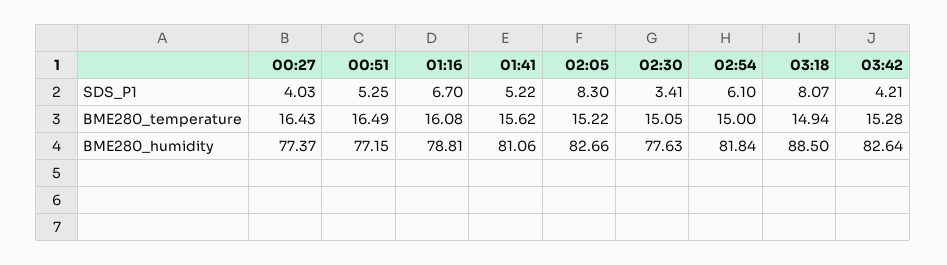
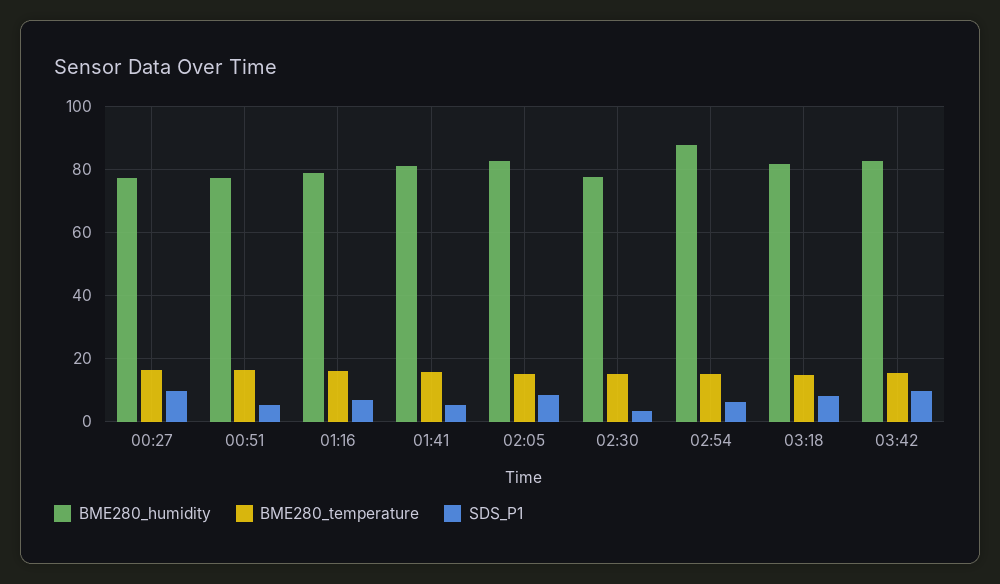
  {
    "SDS_P1": {
-     "00:27": 4.03,
+     "00:27": 10,
      "00:51": 5.25,
      "01:16": 6.7,
      "01:41": 5.22,
      "02:05": 8.3,
      "02:30": 3.41,
      "02:54": 6.1,
      "03:18": 8.07,
-     "03:42": 4.21
+     "03:42": 10
    },
    "BME280_temperature": {
      "00:27": 16.43,
      "00:51": 16.49,
      "01:16": 16.08,
      "01:41": 15.62,
      "02:05": 15.22,
      "02:30": 15.05,
      "02:54": 15,
      "03:18": 14.94,
      "03:42": 15.28
    },
    "BME280_humidity": {
      "00:27": 77.37,
      "00:51": 77.15,
      "01:16": 78.81,
      "01:41": 81.06,
      "02:05": 82.66,
      "02:30": 77.63,
-     "02:54": 81.84,
+     "02:54": 88,
-     "03:18": 88.5,
+     "03:18": 82,
      "03:42": 82.64
    }
  }

